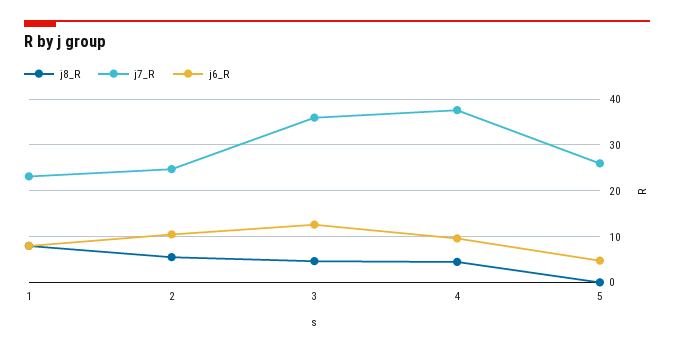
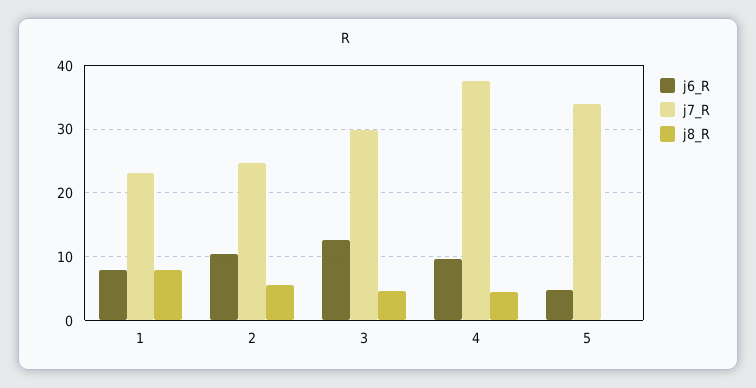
  {
    "j8_R": {
      "1": 8,
      "2": 6,
      "3": 5,
      "4": 5,
      "5": 0
    },
    "j7_R": {
      "1": 23,
      "2": 25,
-     "3": 36,
+     "3": 30,
      "4": 38,
-     "5": 26
+     "5": 34
    },
    "j6_R": {
      "1": 8,
      "2": 10,
      "3": 13,
      "4": 10,
      "5": 5
    }
  }

